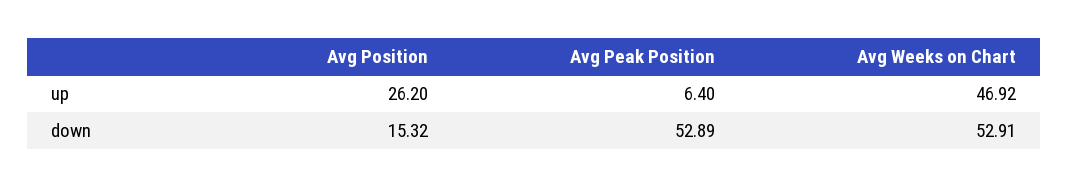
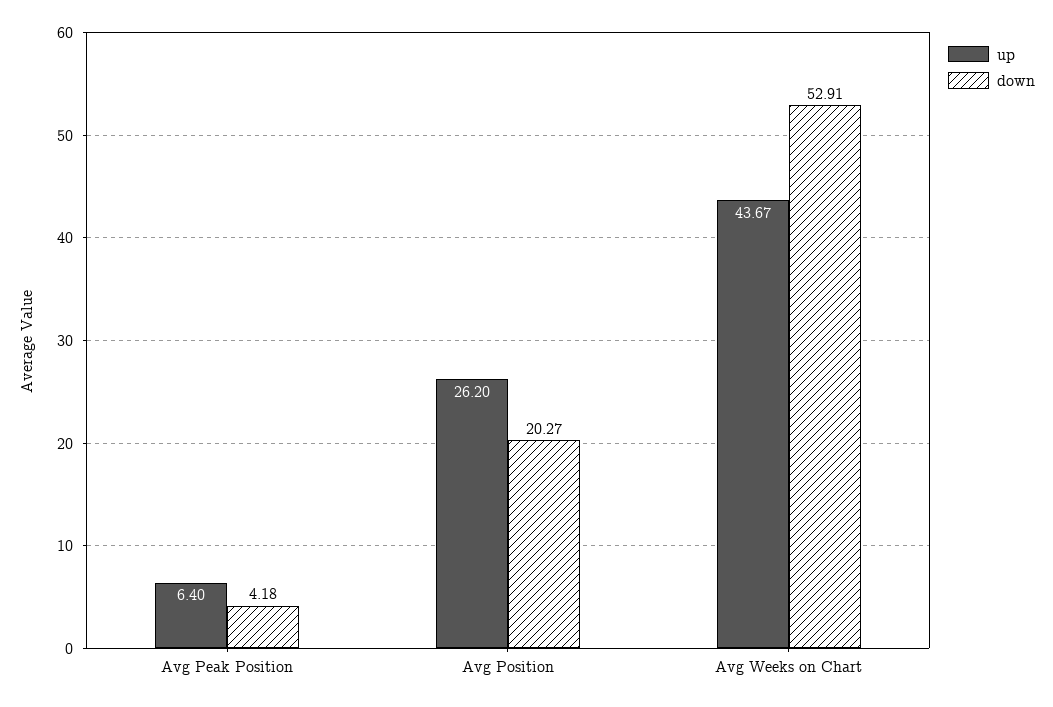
  {
    "up": {
      "Avg Position": 26.2,
      "Avg Peak Position": 6.4,
-     "Avg Weeks on Chart": 46.92
+     "Avg Weeks on Chart": 43.67
    },
    "down": {
-     "Avg Position": 15.32,
+     "Avg Position": 20.27,
-     "Avg Peak Position": 52.89,
+     "Avg Peak Position": 4.18,
      "Avg Weeks on Chart": 52.91
    }
  }

